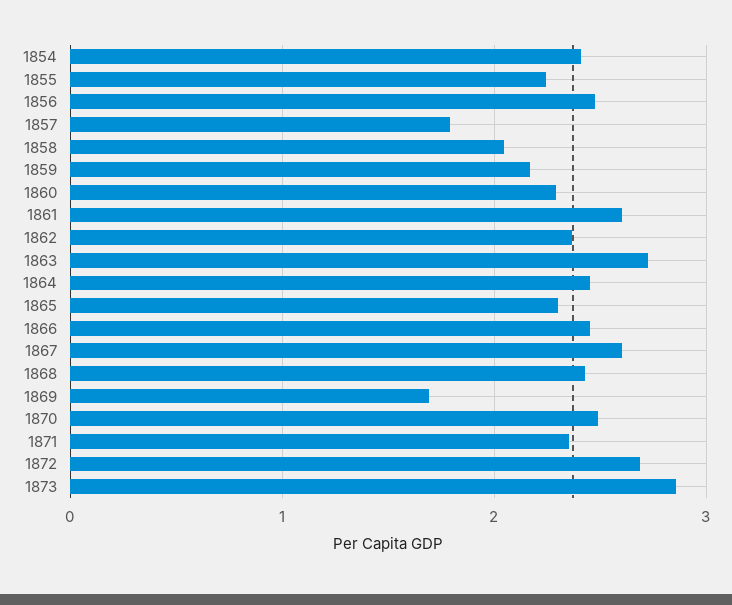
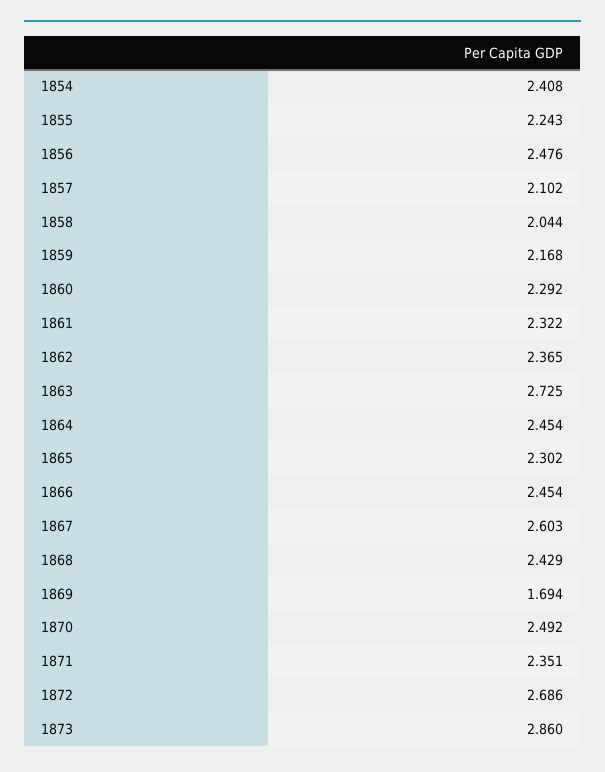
  {
    "1854": 2.408,
    "1855": 2.243,
    "1856": 2.476,
-   "1857": 1.8,
+   "1857": 2.102,
    "1858": 2.044,
    "1859": 2.168,
    "1860": 2.292,
-   "1861": 2.6,
+   "1861": 2.322,
    "1862": 2.365,
    "1863": 2.725,
    "1864": 2.454,
    "1865": 2.302,
    "1866": 2.454,
    "1867": 2.603,
    "1868": 2.429,
    "1869": 1.694,
    "1870": 2.492,
    "1871": 2.351,
    "1872": 2.686,
    "1873": 2.86
  }

